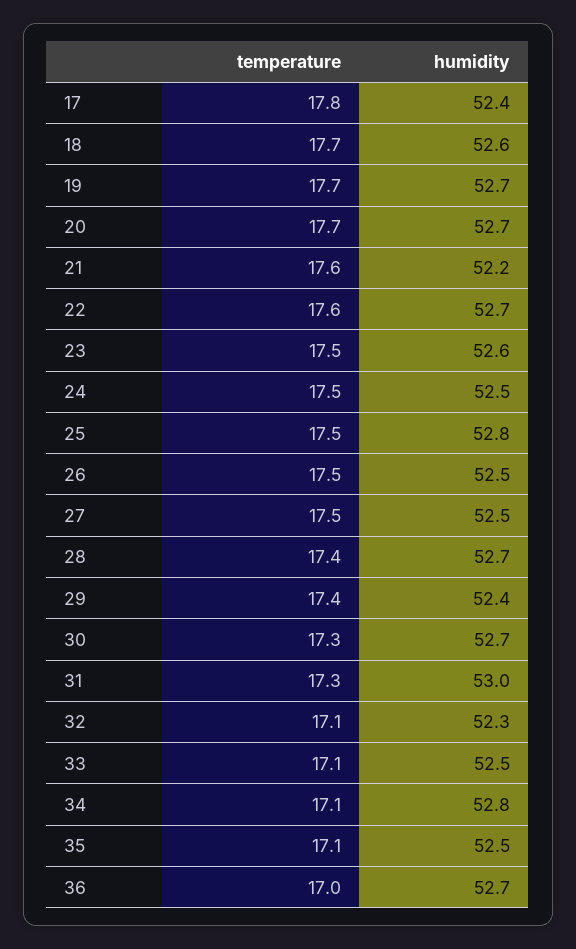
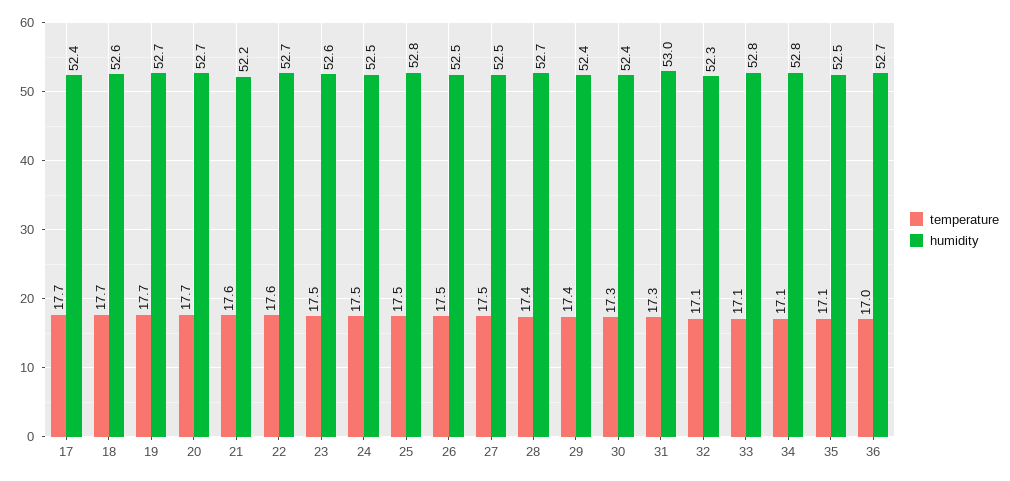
  {
    "temperature": {
-     "17": 17.8,
+     "17": 17.7,
      "18": 17.7,
      "19": 17.7,
      "20": 17.7,
      "21": 17.6,
      "22": 17.6,
      "23": 17.5,
      "24": 17.5,
      "25": 17.5,
      "26": 17.5,
      "27": 17.5,
      "28": 17.4,
      "29": 17.4,
      "30": 17.3,
      "31": 17.3,
      "32": 17.1,
      "33": 17.1,
      "34": 17.1,
      "35": 17.1,
      "36": 17
    },
    "humidity": {
      "17": 52.4,
      "18": 52.6,
      "19": 52.7,
      "20": 52.7,
      "21": 52.2,
      "22": 52.7,
      "23": 52.6,
      "24": 52.5,
      "25": 52.8,
      "26": 52.5,
      "27": 52.5,
      "28": 52.7,
      "29": 52.4,
-     "30": 52.7,
+     "30": 52.4,
      "31": 53,
      "32": 52.3,
-     "33": 52.5,
+     "33": 52.8,
      "34": 52.8,
      "35": 52.5,
      "36": 52.7
    }
  }

